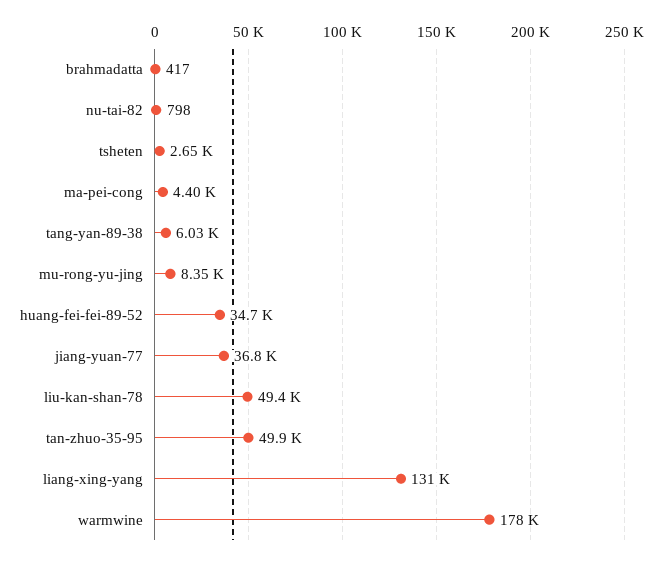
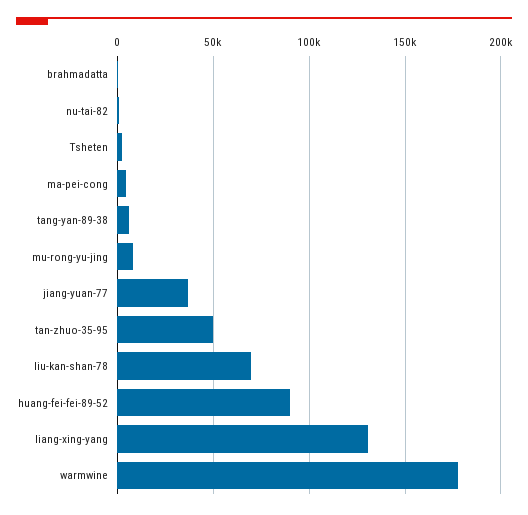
  {
    "brahmadatta": 417,
    "nu-tai-82": 798,
    "tsheten": 2650,
    "ma-pei-cong": 4400,
    "tang-yan-89-38": 6030,
    "mu-rong-yu-jing": 8350,
-   "huang-fei-fei-89-52": 34700,
+   "huang-fei-fei-89-52": 90000,
    "jiang-yuan-77": 36800,
-   "liu-kan-shan-78": 49400,
+   "liu-kan-shan-78": 70000,
    "tan-zhuo-35-95": 49900,
    "liang-xing-yang": 131000,
    "warmwine": 178000
  }

